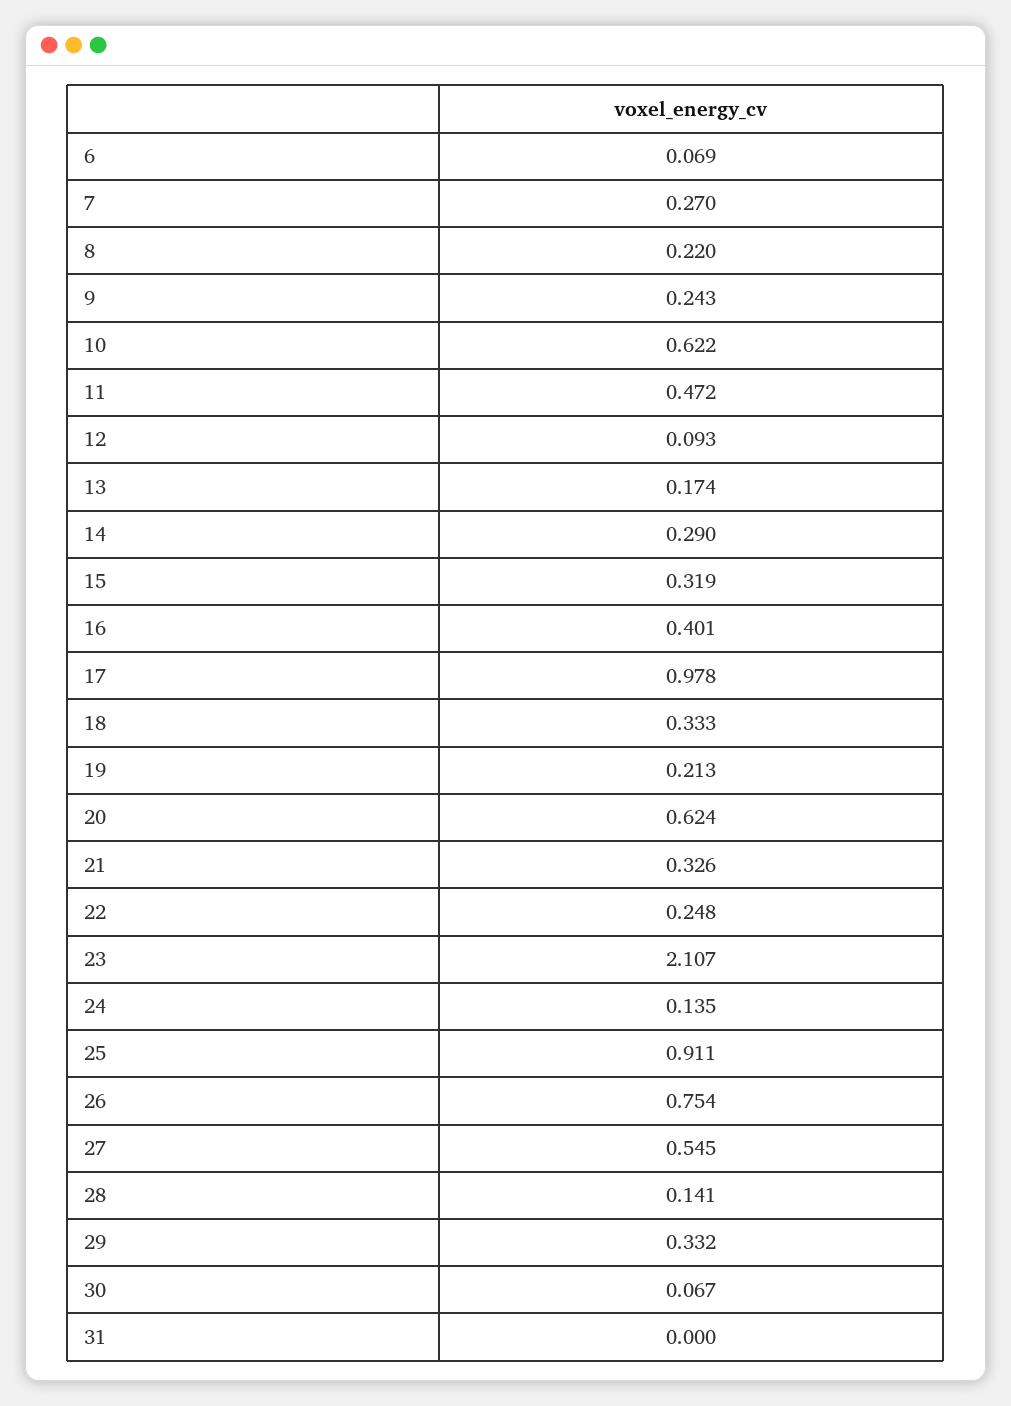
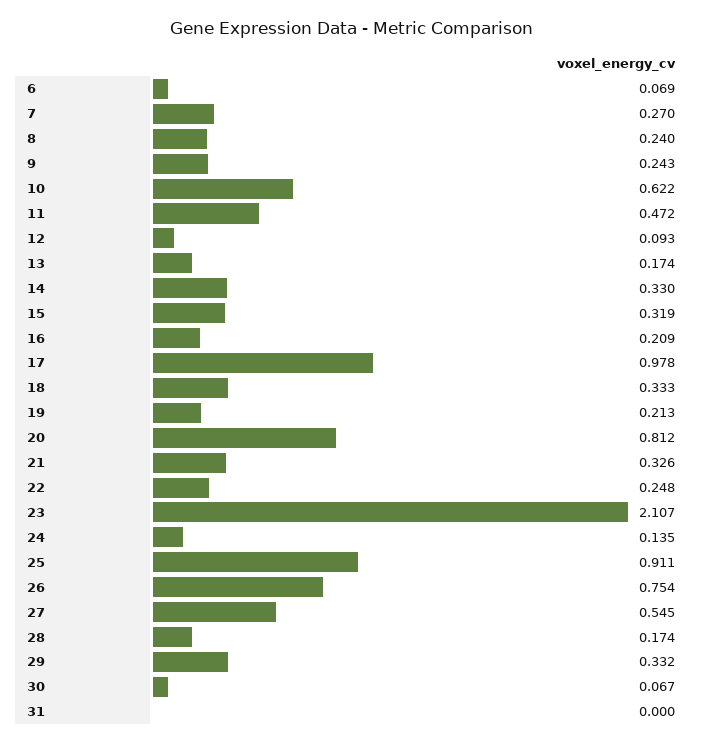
  {
    "6": 0.069,
    "7": 0.27,
-   "8": 0.22,
+   "8": 0.24,
    "9": 0.243,
    "10": 0.622,
    "11": 0.472,
    "12": 0.093,
    "13": 0.174,
-   "14": 0.29,
+   "14": 0.33,
    "15": 0.319,
-   "16": 0.401,
+   "16": 0.209,
    "17": 0.978,
    "18": 0.333,
    "19": 0.213,
-   "20": 0.624,
+   "20": 0.812,
    "21": 0.326,
    "22": 0.248,
    "23": 2.107,
    "24": 0.135,
    "25": 0.911,
    "26": 0.754,
    "27": 0.545,
-   "28": 0.141,
+   "28": 0.174,
    "29": 0.332,
    "30": 0.067,
    "31": 0
  }

